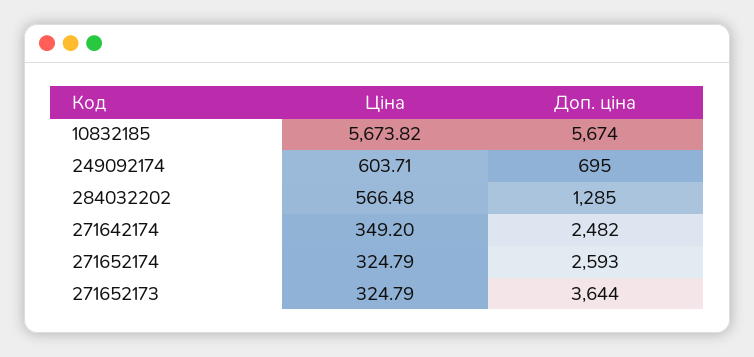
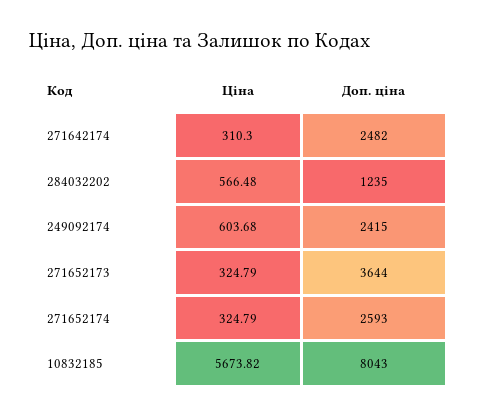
  {
    "Ціна": {
      "10832185": 5673.82,
-     "249092174": 603.71,
+     "249092174": 603.68,
      "284032202": 566.48,
-     "271642174": 349.2,
+     "271642174": 310.3,
      "271652174": 324.79,
      "271652173": 324.79
    },
    "Доп. ціна": {
-     "10832185": 5674,
+     "10832185": 8043,
-     "249092174": 695,
+     "249092174": 2415,
-     "284032202": 1285,
+     "284032202": 1235,
      "271642174": 2482,
      "271652174": 2593,
      "271652173": 3644
    }
  }

